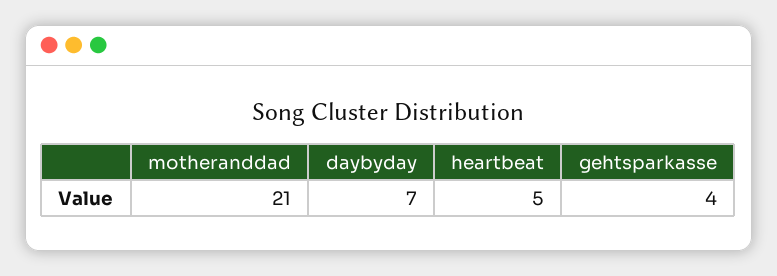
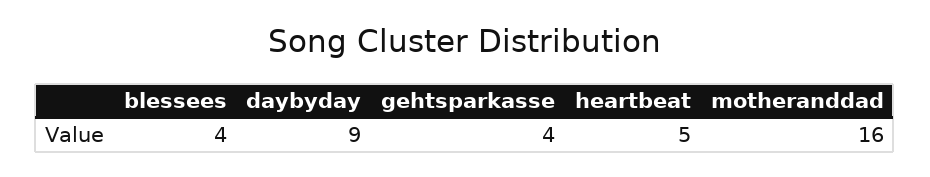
  {
-   "motheranddad": 21,
+   "motheranddad": 16,
-   "daybyday": 7,
+   "daybyday": 9,
    "heartbeat": 5,
-   "gehtsparkasse": 4
+   "gehtsparkasse": 4,
+   "blessees": 4
  }

